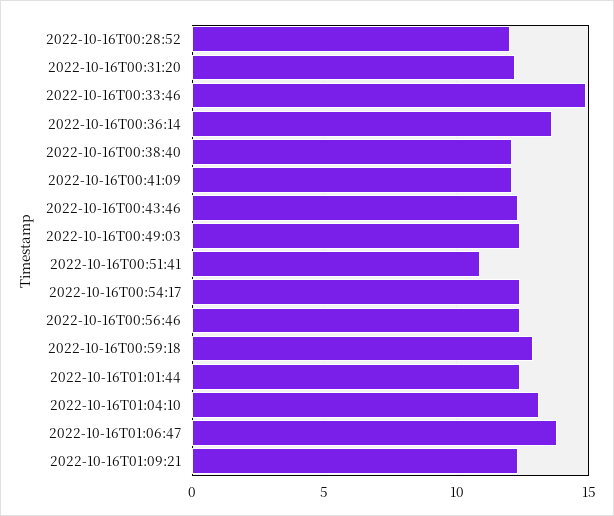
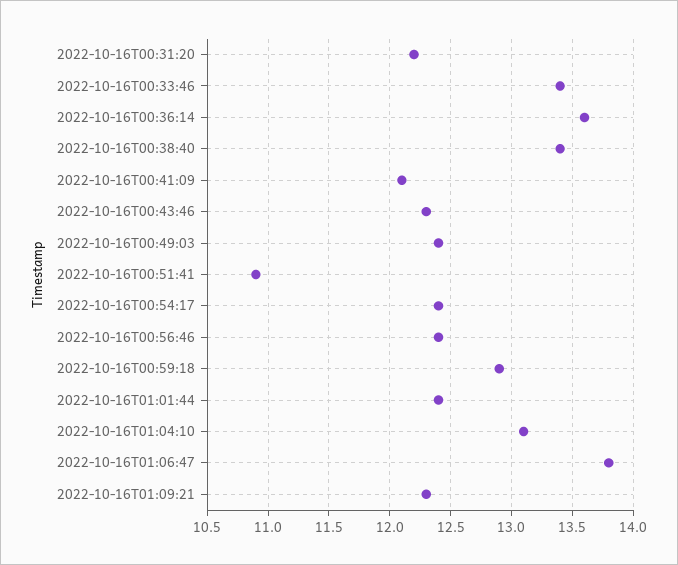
  {
-   "2022-10-16T00:28:52": 12,
    "2022-10-16T00:31:20": 12.2,
-   "2022-10-16T00:33:46": 15,
+   "2022-10-16T00:33:46": 13.4,
    "2022-10-16T00:36:14": 13.6,
-   "2022-10-16T00:38:40": 12,
+   "2022-10-16T00:38:40": 13.4,
    "2022-10-16T00:41:09": 12.1,
    "2022-10-16T00:43:46": 12.3,
    "2022-10-16T00:49:03": 12.4,
    "2022-10-16T00:51:41": 10.9,
    "2022-10-16T00:54:17": 12.4,
    "2022-10-16T00:56:46": 12.4,
    "2022-10-16T00:59:18": 12.9,
    "2022-10-16T01:01:44": 12.4,
    "2022-10-16T01:04:10": 13.1,
    "2022-10-16T01:06:47": 13.8,
    "2022-10-16T01:09:21": 12.3
  }

